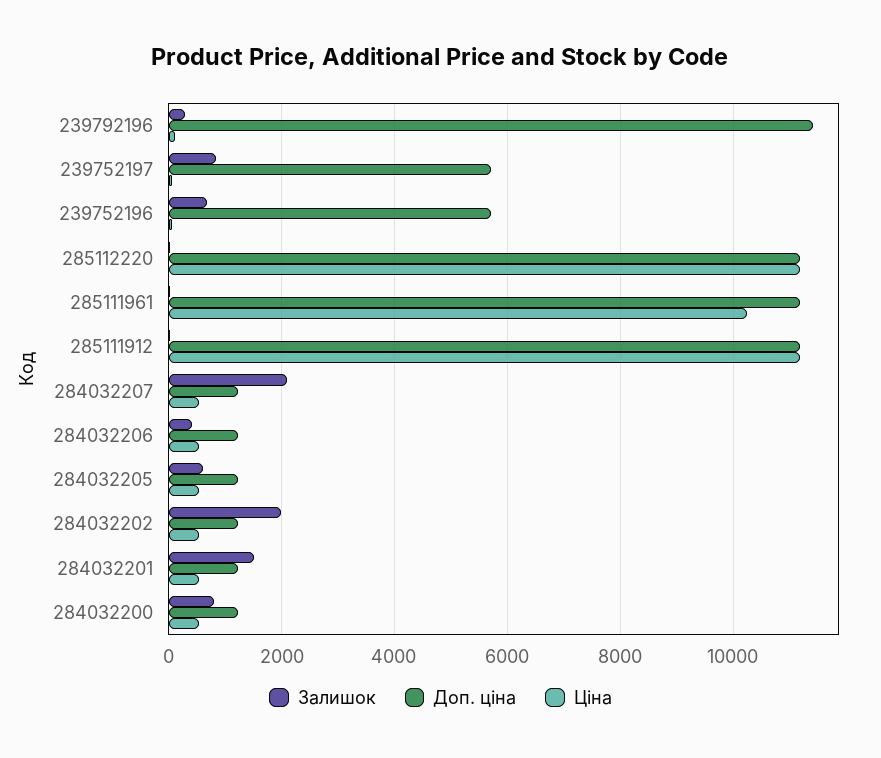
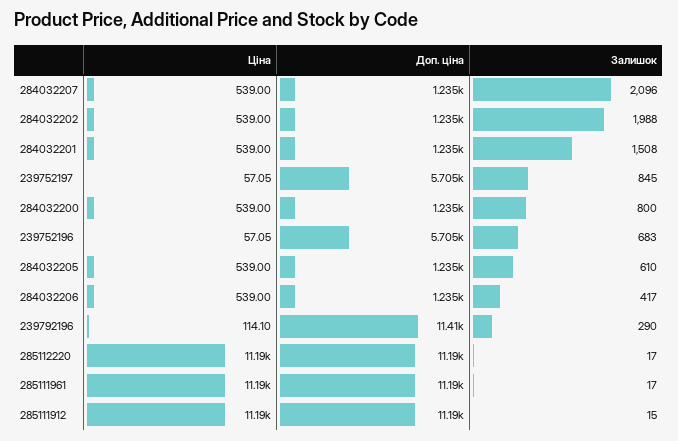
  {
    "Залишок": {
      "239792196": 290,
      "239752197": 845,
      "239752196": 683,
      "285112220": 17,
      "285111961": 17,
      "285111912": 15,
      "284032207": 2096,
      "284032206": 417,
      "284032205": 610,
      "284032202": 1988,
      "284032201": 1508,
      "284032200": 800
    },
    "Доп. ціна": {
      "239792196": 11410,
      "239752197": 5705,
      "239752196": 5705,
      "285112220": 11190,
      "285111961": 11190,
      "285111912": 11190,
      "284032207": 1235,
      "284032206": 1235,
      "284032205": 1235,
      "284032202": 1235,
      "284032201": 1235,
      "284032200": 1235
    },
    "Ціна": {
      "239792196": 114.1,
      "239752197": 57.05,
      "239752196": 57.05,
      "285112220": 11190,
-     "285111961": 10200,
+     "285111961": 11190,
      "285111912": 11190,
      "284032207": 539,
      "284032206": 539,
      "284032205": 539,
      "284032202": 539,
      "284032201": 539,
      "284032200": 539
    }
  }

